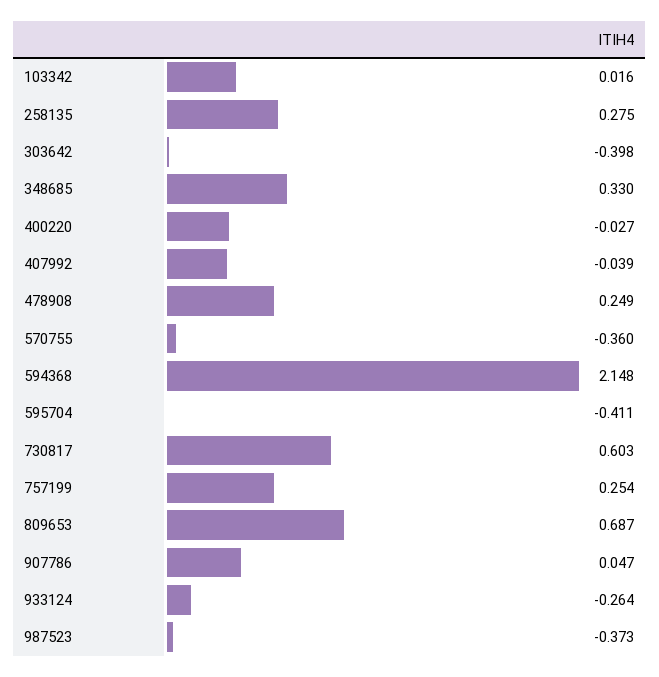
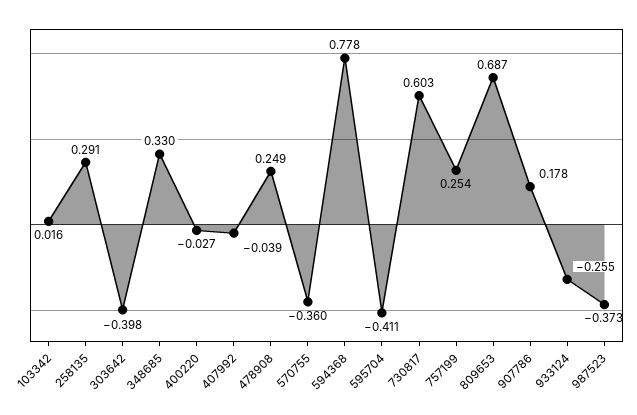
  {
    "103342": 0.016,
-   "258135": 0.275,
+   "258135": 0.291,
    "303642": -0.398,
    "348685": 0.33,
    "400220": -0.027,
    "407992": -0.039,
    "478908": 0.249,
    "570755": -0.36,
-   "594368": 2.148,
+   "594368": 0.778,
    "595704": -0.411,
    "730817": 0.603,
    "757199": 0.254,
    "809653": 0.687,
-   "907786": 0.047,
+   "907786": 0.178,
-   "933124": -0.264,
+   "933124": -0.255,
    "987523": -0.373
  }

